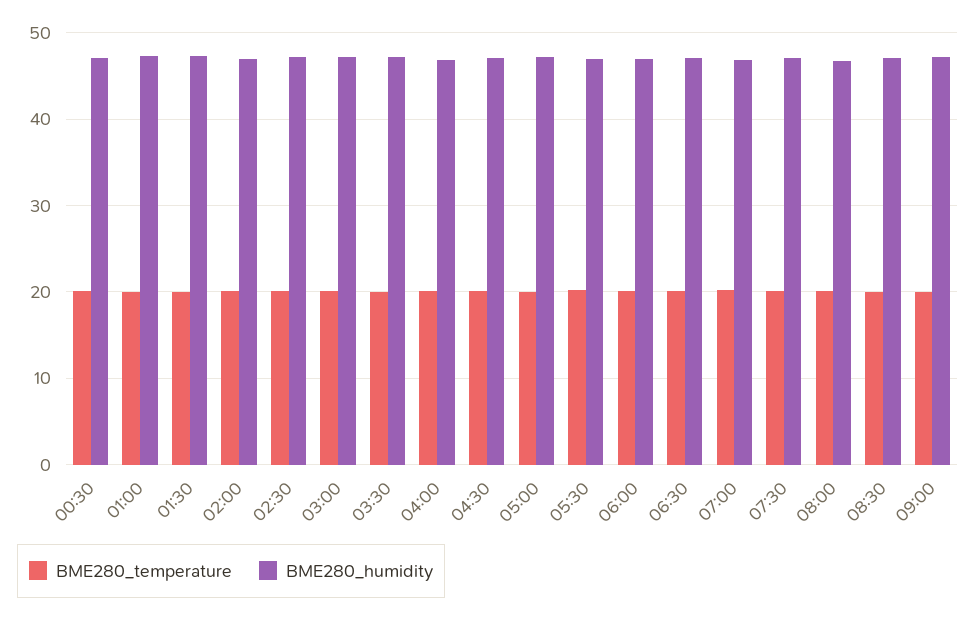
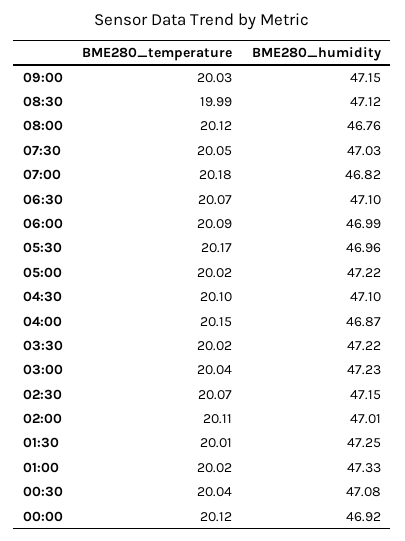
  {
    "BME280_temperature": {
      "00:30": 20.04,
      "01:00": 20.02,
      "01:30": 20.01,
      "02:00": 20.11,
      "02:30": 20.07,
      "03:00": 20.04,
      "03:30": 20.02,
      "04:00": 20.15,
      "04:30": 20.1,
      "05:00": 20.02,
      "05:30": 20.17,
      "06:00": 20.09,
      "06:30": 20.07,
      "07:00": 20.18,
      "07:30": 20.05,
      "08:00": 20.12,
      "08:30": 19.99,
-     "09:00": 20.03
+     "09:00": 20.03,
+     "00:00": 20.12
    },
    "BME280_humidity": {
      "00:30": 47.08,
      "01:00": 47.33,
      "01:30": 47.25,
      "02:00": 47.01,
      "02:30": 47.15,
      "03:00": 47.23,
      "03:30": 47.22,
      "04:00": 46.87,
      "04:30": 47.1,
      "05:00": 47.22,
      "05:30": 46.96,
      "06:00": 46.99,
      "06:30": 47.1,
      "07:00": 46.82,
      "07:30": 47.03,
      "08:00": 46.76,
      "08:30": 47.12,
-     "09:00": 47.15
+     "09:00": 47.15,
+     "00:00": 46.92
    }
  }

